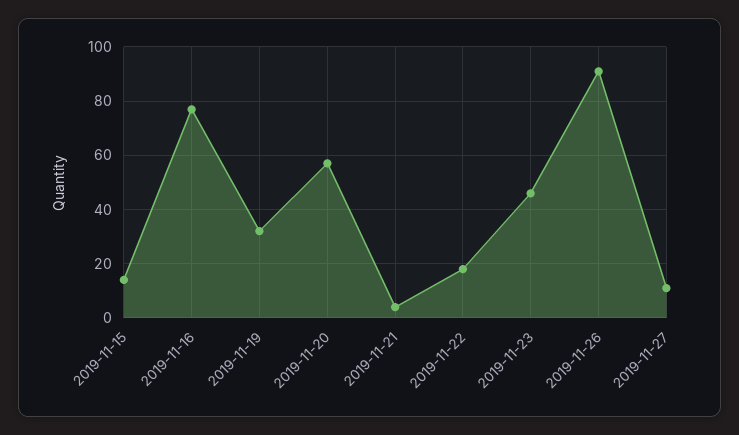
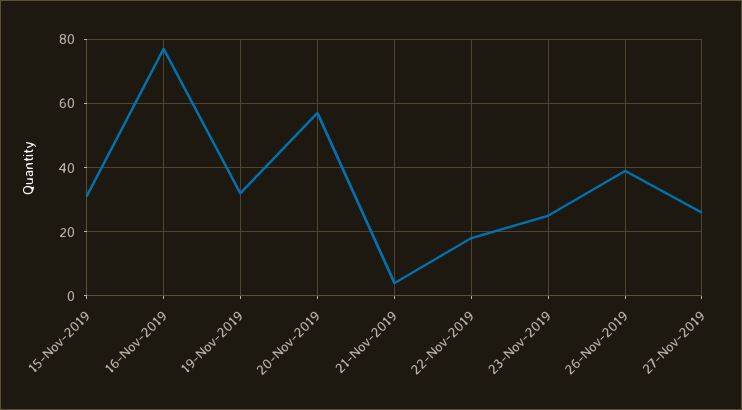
  {
-   "2019-11-15": 15,
+   "2019-11-15": 30,
    "2019-11-16": 75,
    "2019-11-19": 30,
    "2019-11-20": 55,
    "2019-11-21": 5,
    "2019-11-22": 20,
-   "2019-11-23": 45,
+   "2019-11-23": 25,
-   "2019-11-26": 90,
+   "2019-11-26": 40,
-   "2019-11-27": 10
+   "2019-11-27": 25
  }

